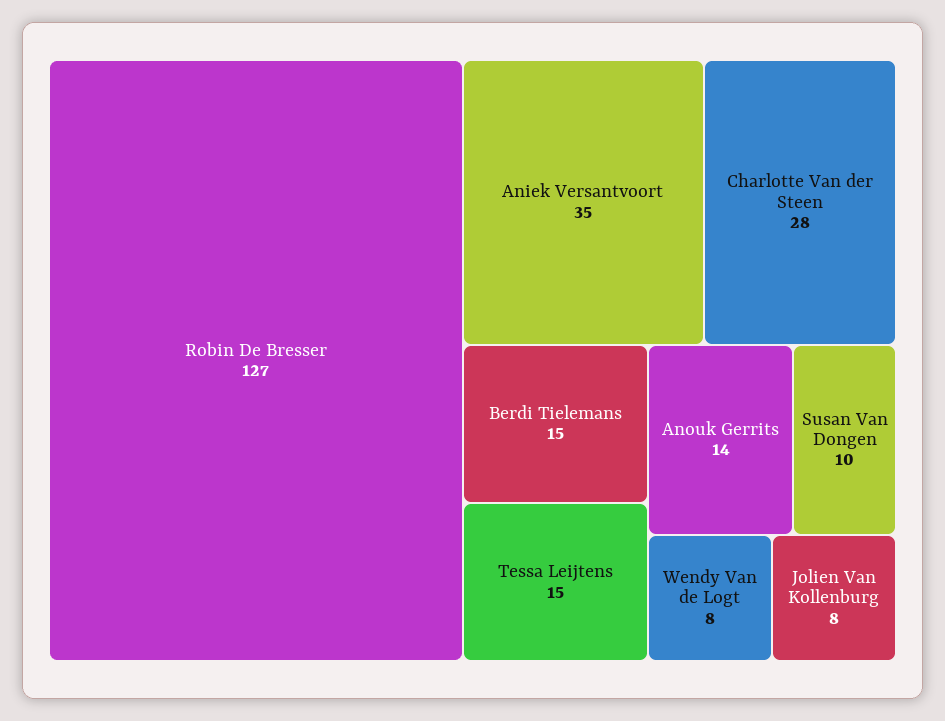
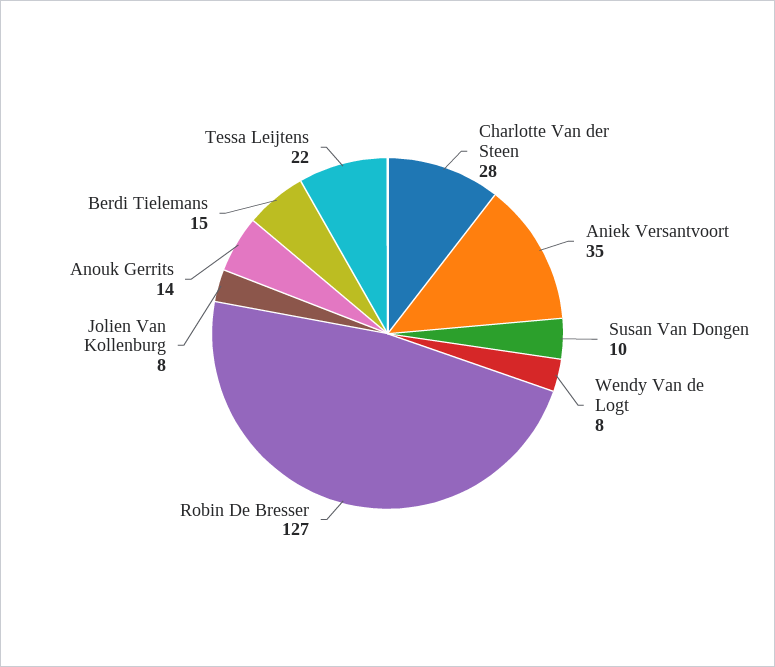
  {
    "Robin De Bresser": 127,
    "Aniek Versantvoort": 35,
    "Charlotte Van der Steen": 28,
    "Berdi Tielemans": 15,
-   "Tessa Leijtens": 15,
+   "Tessa Leijtens": 22,
    "Anouk Gerrits": 14,
    "Susan Van Dongen": 10,
    "Wendy Van de Logt": 8,
    "Jolien Van Kollenburg": 8
  }

